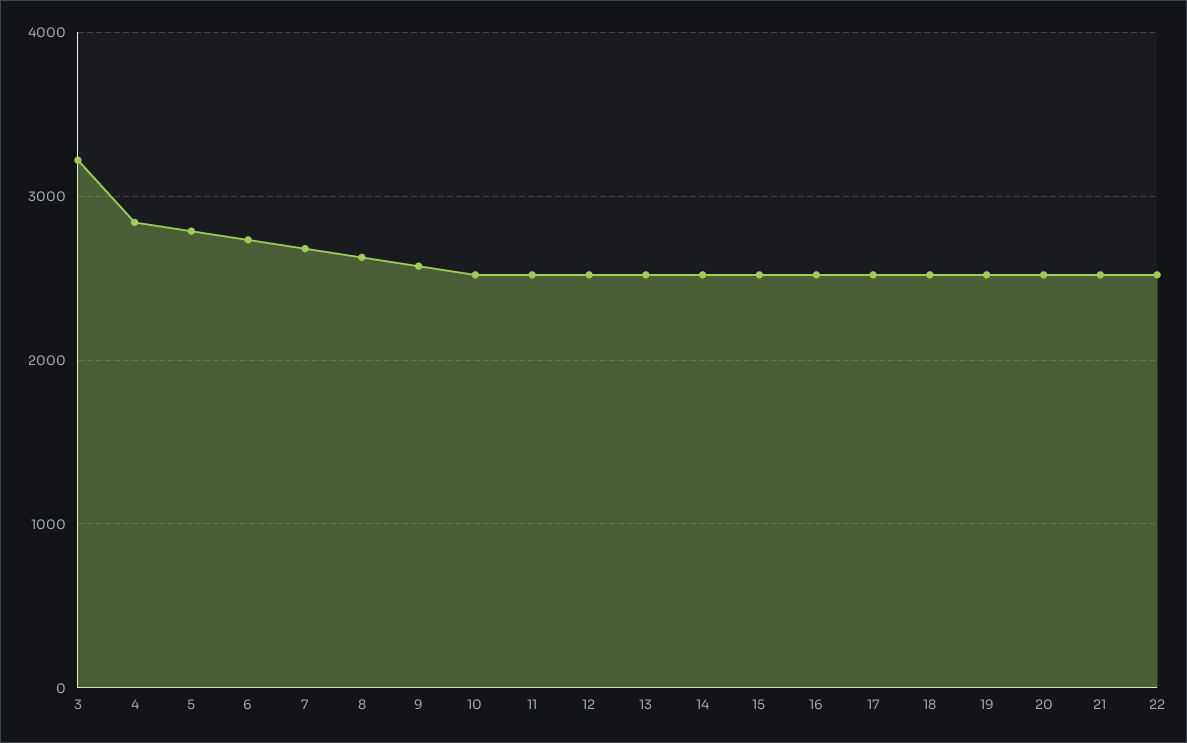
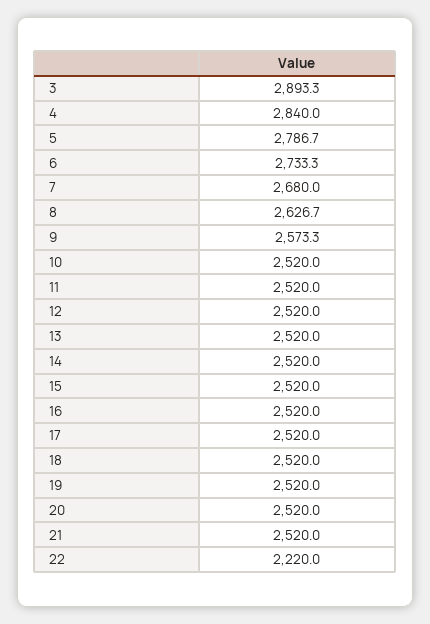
  {
-   "3": 3200,
+   "3": 2893.3,
    "4": 2840,
    "5": 2786.7,
    "6": 2733.3,
    "7": 2680,
    "8": 2626.7,
    "9": 2573.3,
    "10": 2520,
    "11": 2520,
    "12": 2520,
    "13": 2520,
    "14": 2520,
    "15": 2520,
    "16": 2520,
    "17": 2520,
    "18": 2520,
    "19": 2520,
    "20": 2520,
    "21": 2520,
-   "22": 2500
+   "22": 2220
  }

